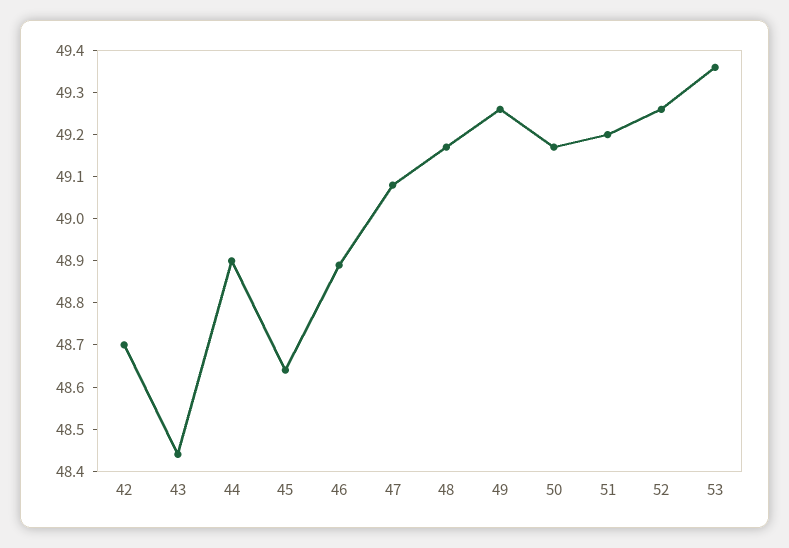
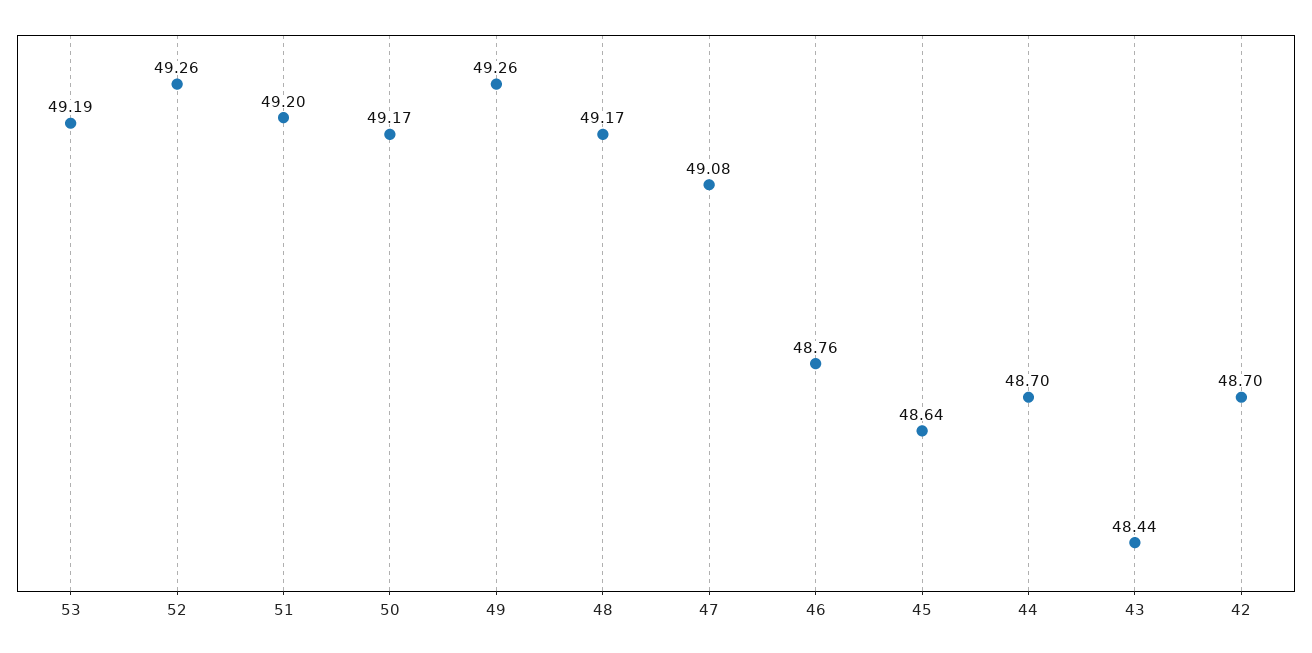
  {
    "42": 48.7,
    "43": 48.44,
-   "44": 48.9,
+   "44": 48.7,
    "45": 48.64,
-   "46": 48.9,
+   "46": 48.76,
    "47": 49.08,
    "48": 49.17,
    "49": 49.26,
    "50": 49.17,
    "51": 49.2,
    "52": 49.26,
-   "53": 49.35
+   "53": 49.19
  }

